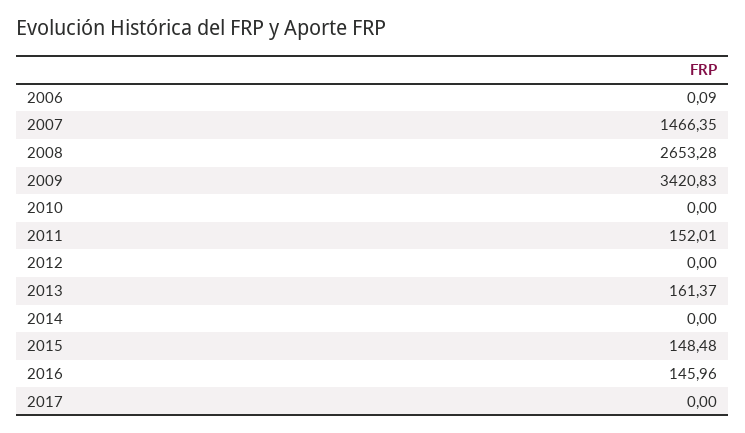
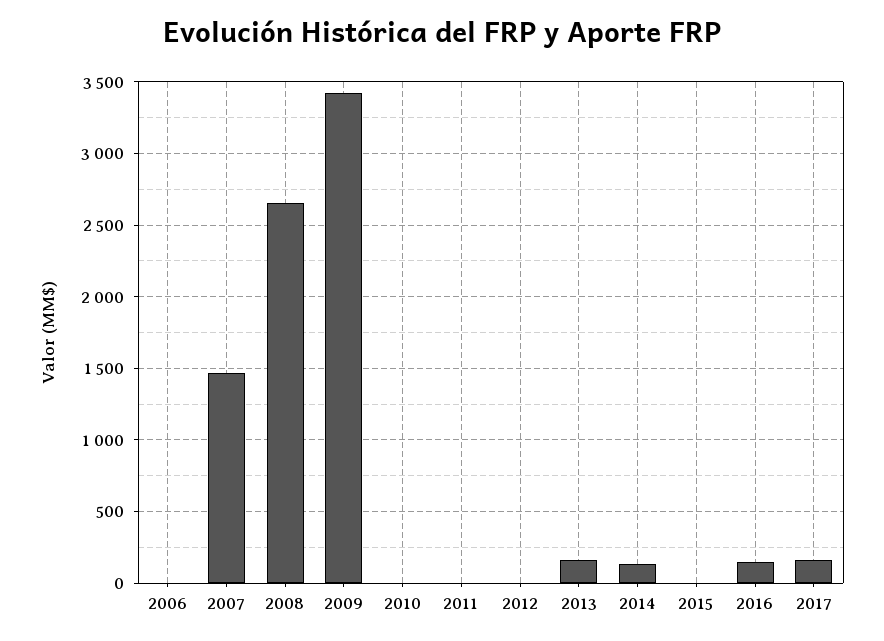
  {
    "2006": 0.09,
    "2007": 1466.35,
    "2008": 2653.28,
    "2009": 3420.83,
    "2010": 0,
-   "2011": 152.01,
+   "2011": 0,
    "2012": 0,
    "2013": 161.37,
-   "2014": 0,
+   "2014": 150,
-   "2015": 148.48,
+   "2015": 0,
    "2016": 145.96,
-   "2017": 0
+   "2017": 150
  }

